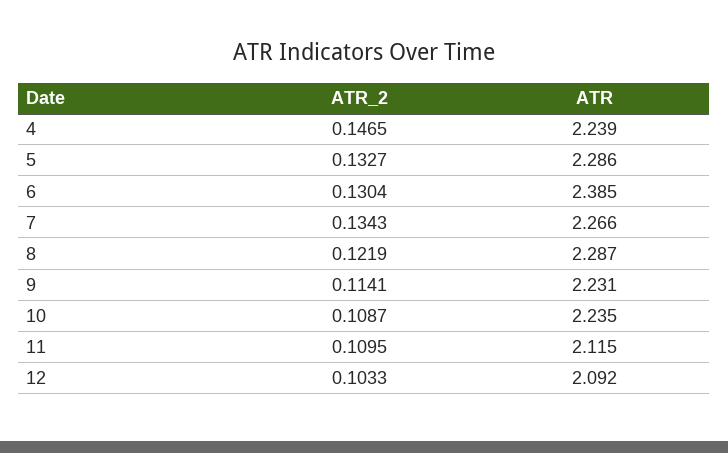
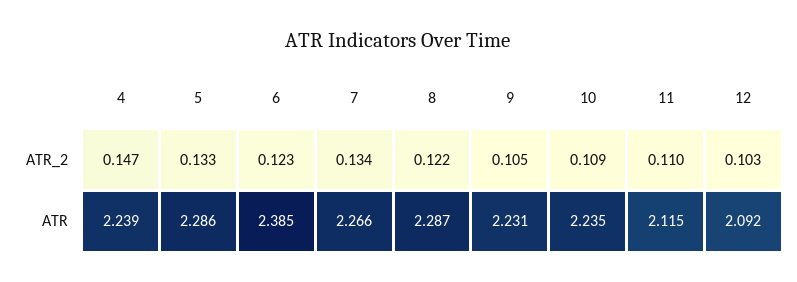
  {
    "ATR_2": {
      "4": 0.1465,
      "5": 0.1327,
-     "6": 0.1304,
+     "6": 0.123,
      "7": 0.1343,
      "8": 0.1219,
-     "9": 0.1141,
+     "9": 0.105,
      "10": 0.1087,
      "11": 0.1095,
      "12": 0.1033
    },
    "ATR": {
      "4": 2.239,
      "5": 2.286,
      "6": 2.385,
      "7": 2.266,
      "8": 2.287,
      "9": 2.231,
      "10": 2.235,
      "11": 2.115,
      "12": 2.092
    }
  }

